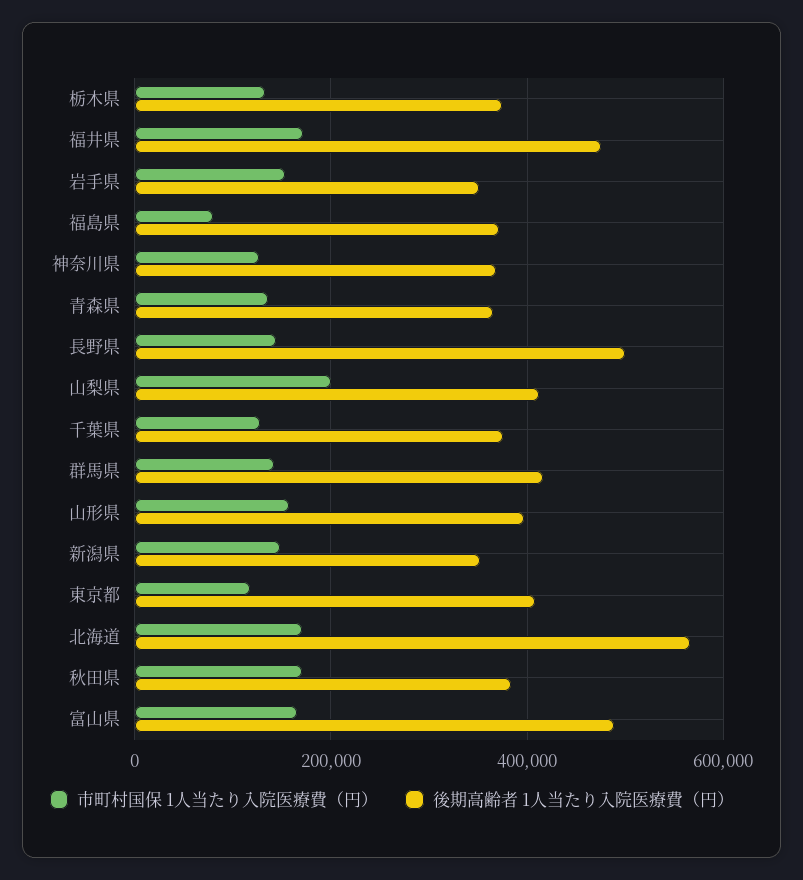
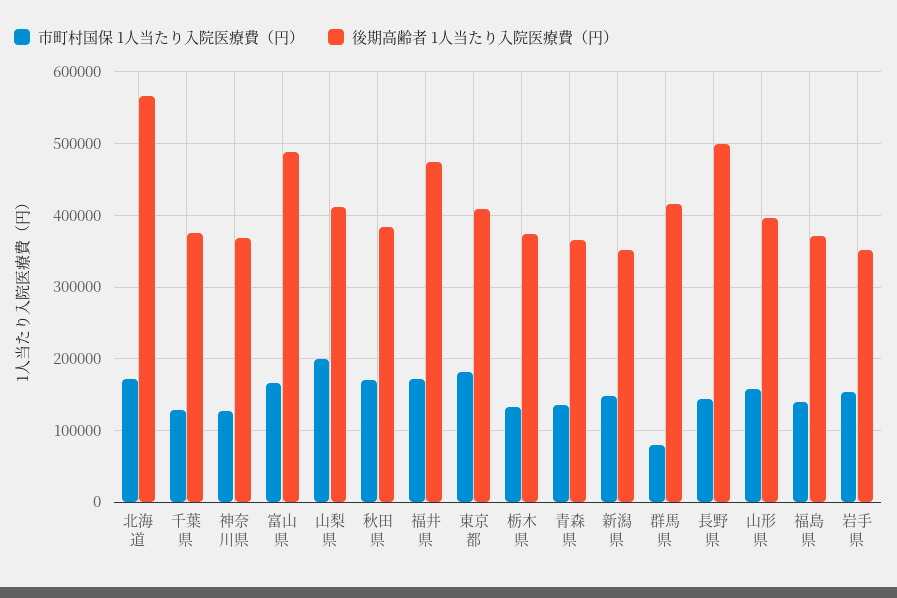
  {
    "市町村国保 1人当たり入院医療費（円）": {
      "栃木県": 130000,
      "福井県": 170000,
      "岩手県": 150000,
-     "福島県": 80000,
+     "福島県": 140000,
      "神奈川県": 130000,
      "青森県": 140000,
      "長野県": 140000,
      "山梨県": 200000,
      "千葉県": 130000,
-     "群馬県": 140000,
+     "群馬県": 80000,
      "山形県": 160000,
      "新潟県": 150000,
-     "東京都": 120000,
+     "東京都": 180000,
      "北海道": 170000,
      "秋田県": 170000,
      "富山県": 170000
    },
    "後期高齢者 1人当たり入院医療費（円）": {
      "栃木県": 370000,
      "福井県": 480000,
      "岩手県": 350000,
      "福島県": 370000,
      "神奈川県": 370000,
      "青森県": 370000,
      "長野県": 500000,
      "山梨県": 410000,
      "千葉県": 380000,
      "群馬県": 420000,
      "山形県": 400000,
      "新潟県": 350000,
      "東京都": 410000,
      "北海道": 570000,
      "秋田県": 380000,
      "富山県": 490000
    }
  }

